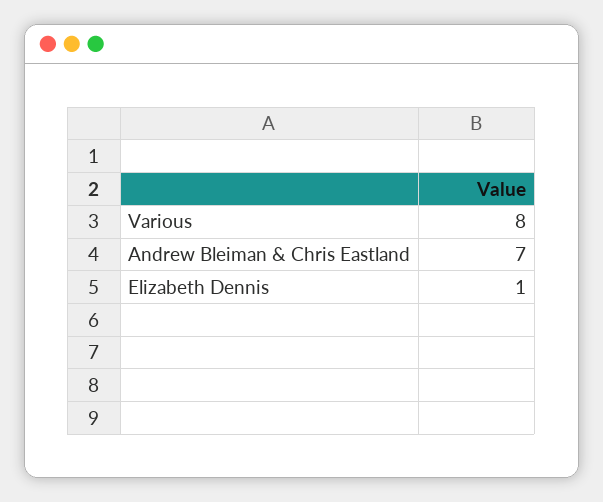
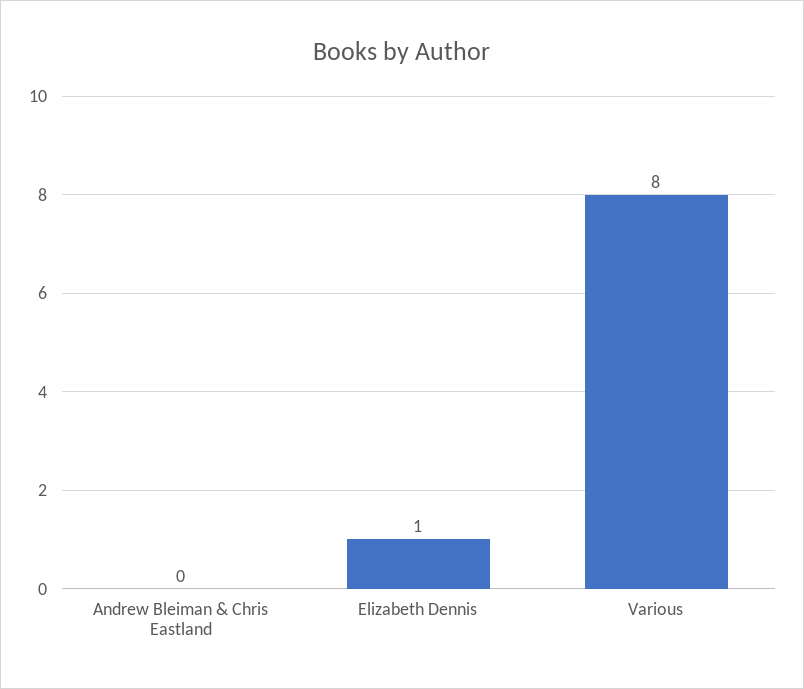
  {
    "Various": 8,
-   "Andrew Bleiman & Chris Eastland": 7,
+   "Andrew Bleiman & Chris Eastland": 0,
    "Elizabeth Dennis": 1
  }

